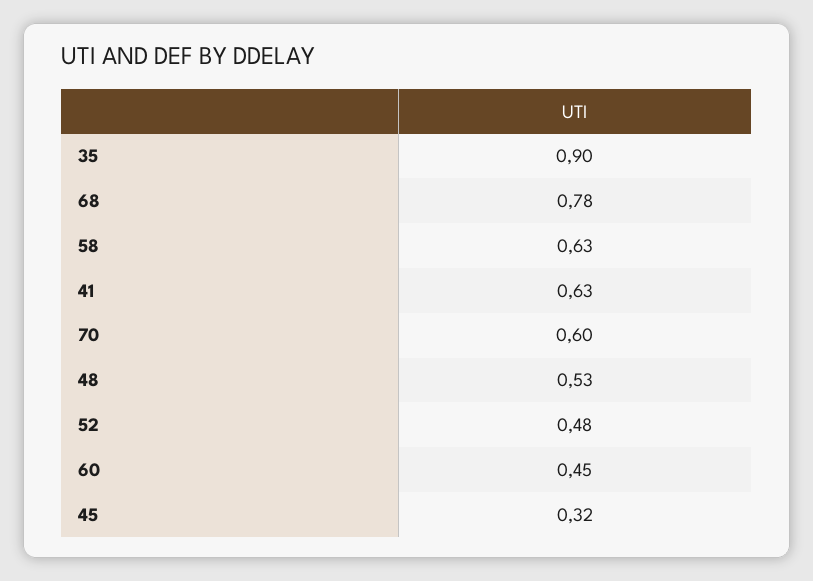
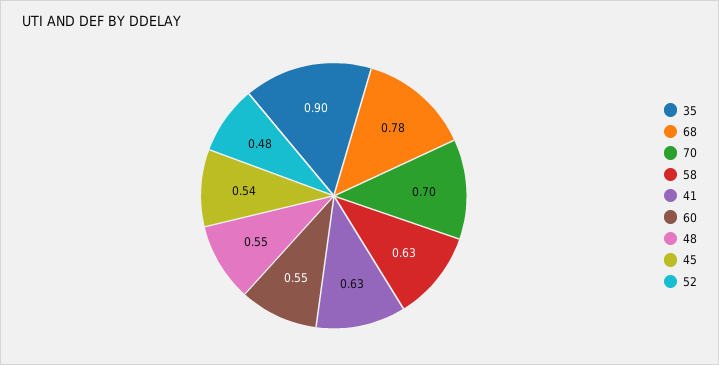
  {
    "35": 0.9,
    "68": 0.78,
    "58": 0.63,
    "41": 0.63,
-   "70": 0.6,
+   "70": 0.7,
-   "48": 0.53,
+   "48": 0.55,
    "52": 0.48,
-   "60": 0.45,
+   "60": 0.55,
-   "45": 0.32
+   "45": 0.54
  }

